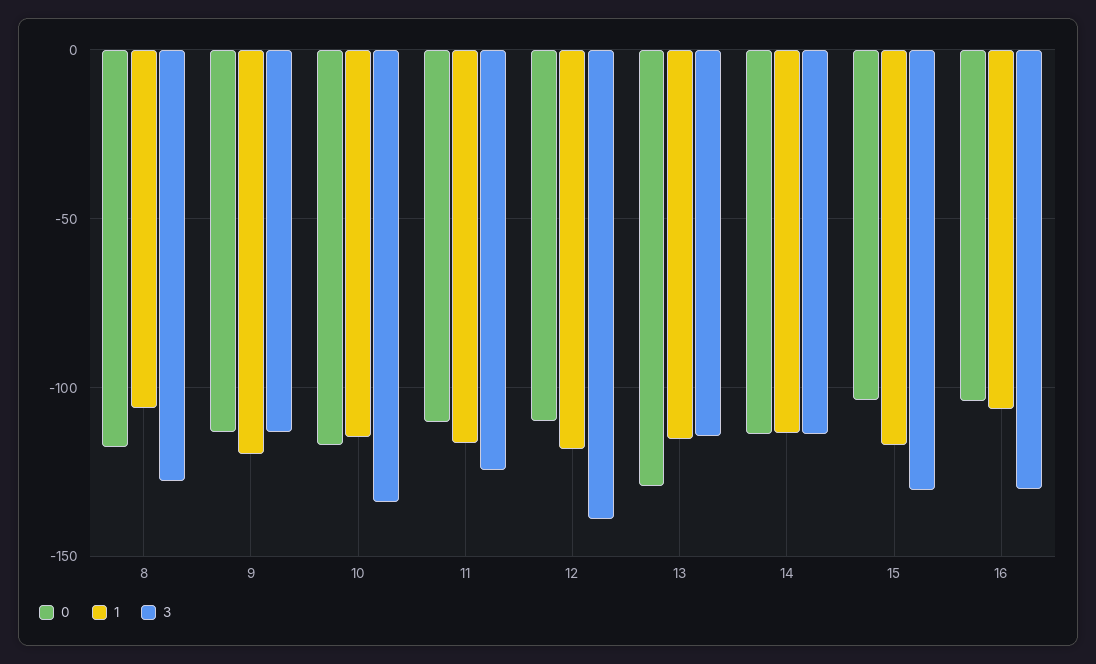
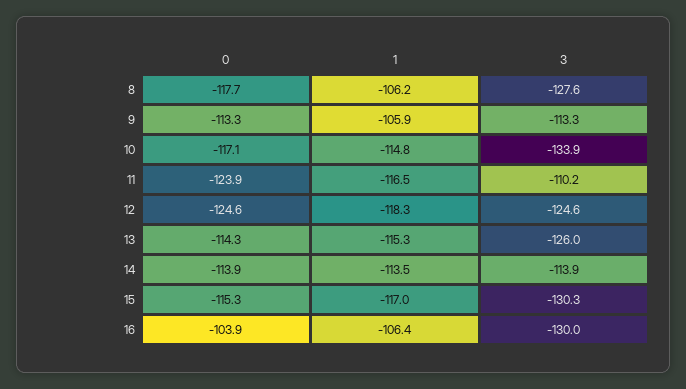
  {
    "0": {
      "8": -117.7,
      "9": -113.3,
      "10": -117.1,
-     "11": -110,
+     "11": -123.9,
-     "12": -110,
+     "12": -124.6,
-     "13": -130,
+     "13": -114.3,
      "14": -113.9,
-     "15": -105,
+     "15": -115.3,
      "16": -103.9
    },
    "1": {
      "8": -106.2,
-     "9": -120,
+     "9": -105.9,
      "10": -114.8,
      "11": -116.5,
      "12": -118.3,
      "13": -115.3,
      "14": -113.5,
      "15": -117,
      "16": -106.4
    },
    "3": {
      "8": -127.6,
      "9": -113.3,
      "10": -133.9,
-     "11": -125,
+     "11": -110.2,
-     "12": -140,
+     "12": -124.6,
-     "13": -115,
+     "13": -126,
      "14": -113.9,
      "15": -130.3,
      "16": -130
    }
  }

